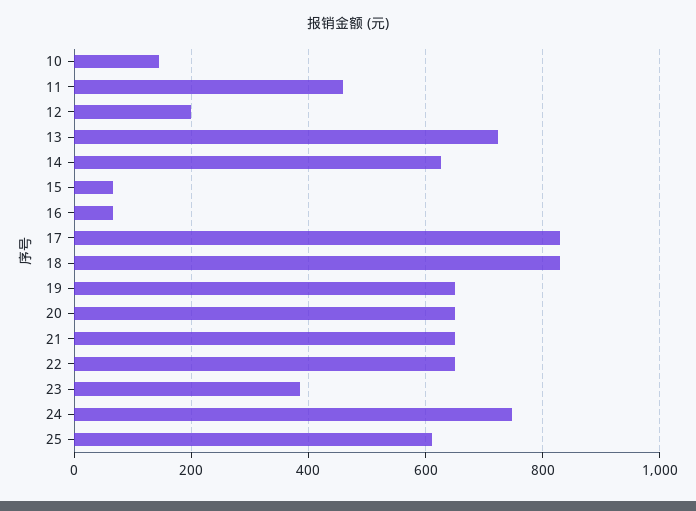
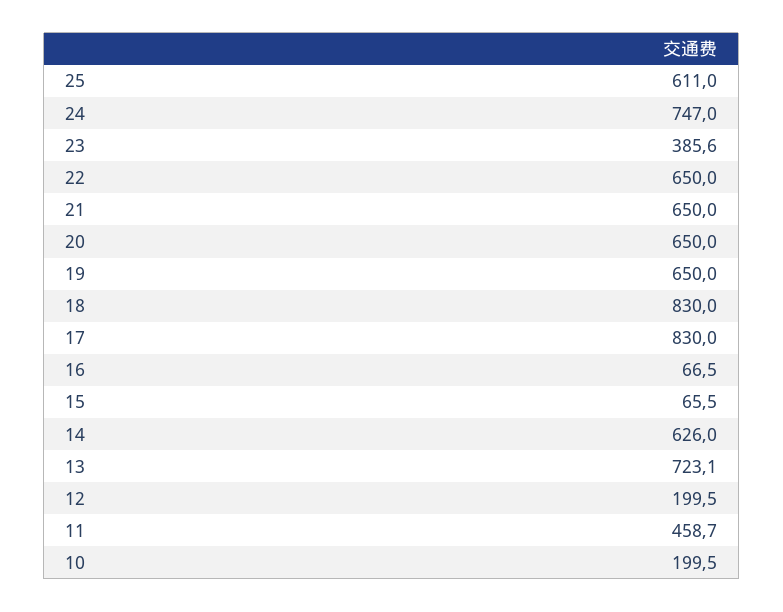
  {
-   "10": 140,
+   "10": 199.5,
    "11": 458.7,
    "12": 199.5,
    "13": 723.1,
    "14": 626,
    "15": 65.5,
    "16": 66.5,
    "17": 830,
    "18": 830,
    "19": 650,
    "20": 650,
    "21": 650,
    "22": 650,
    "23": 385.6,
    "24": 747,
    "25": 611
  }

